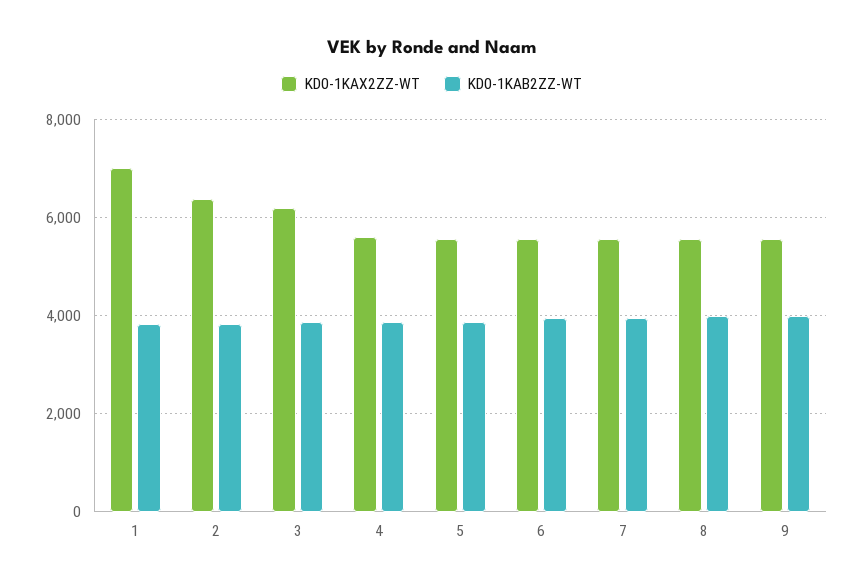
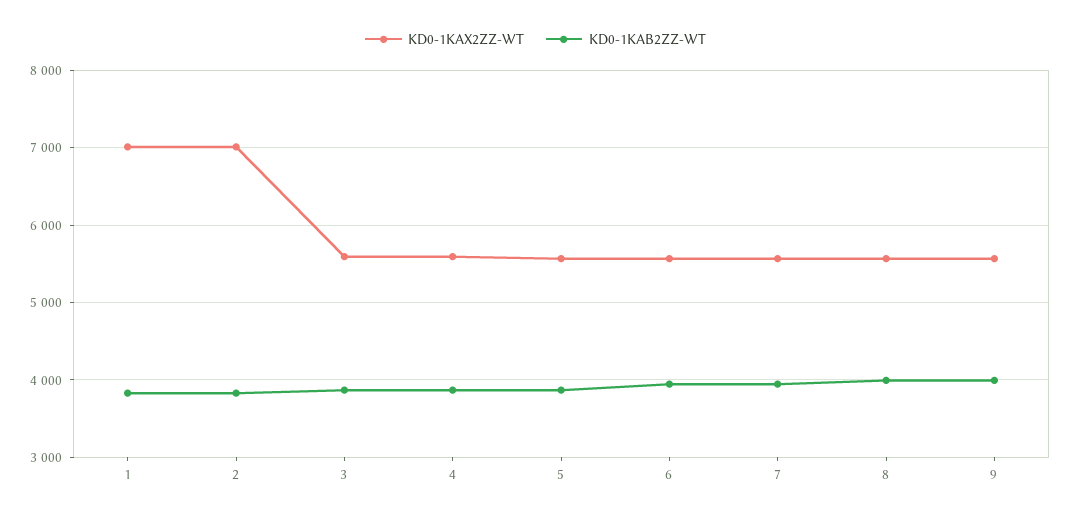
  {
    "KD0-1KAX2ZZ-WT": {
      "1": 7000,
-     "2": 6400,
+     "2": 7000,
-     "3": 6200,
+     "3": 5600,
      "4": 5600,
      "5": 5600,
      "6": 5600,
      "7": 5600,
      "8": 5600,
      "9": 5600
    },
    "KD0-1KAB2ZZ-WT": {
      "1": 3800,
      "2": 3800,
      "3": 3900,
      "4": 3900,
      "5": 3900,
      "6": 3900,
      "7": 3900,
      "8": 4000,
      "9": 4000
    }
  }

